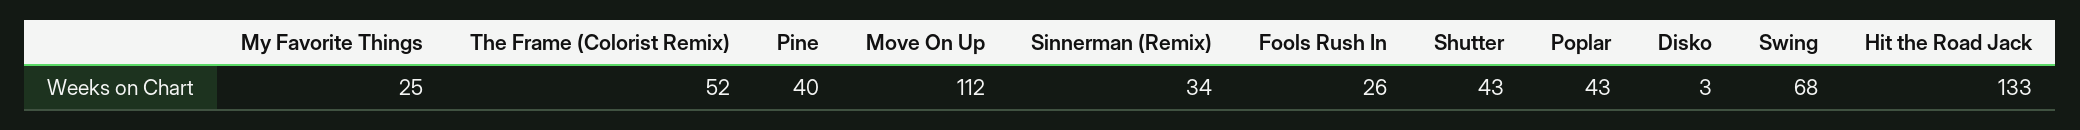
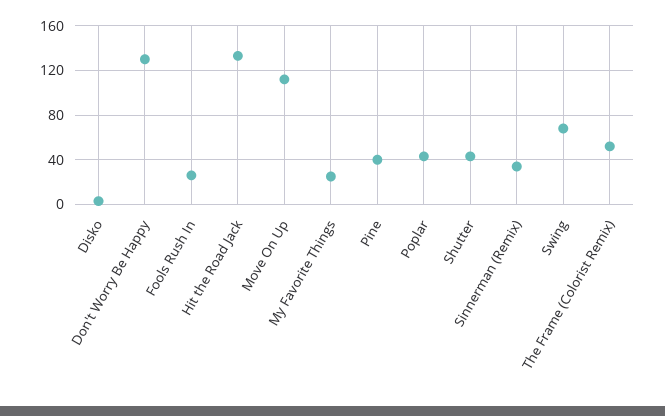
  {
    "My Favorite Things": 25,
    "The Frame (Colorist Remix)": 52,
    "Pine": 40,
    "Move On Up": 112,
    "Sinnerman (Remix)": 34,
    "Fools Rush In": 26,
    "Shutter": 43,
    "Poplar": 43,
    "Disko": 3,
    "Swing": 68,
-   "Hit the Road Jack": 133
+   "Hit the Road Jack": 133,
+   "Don't Worry Be Happy": 130
  }

